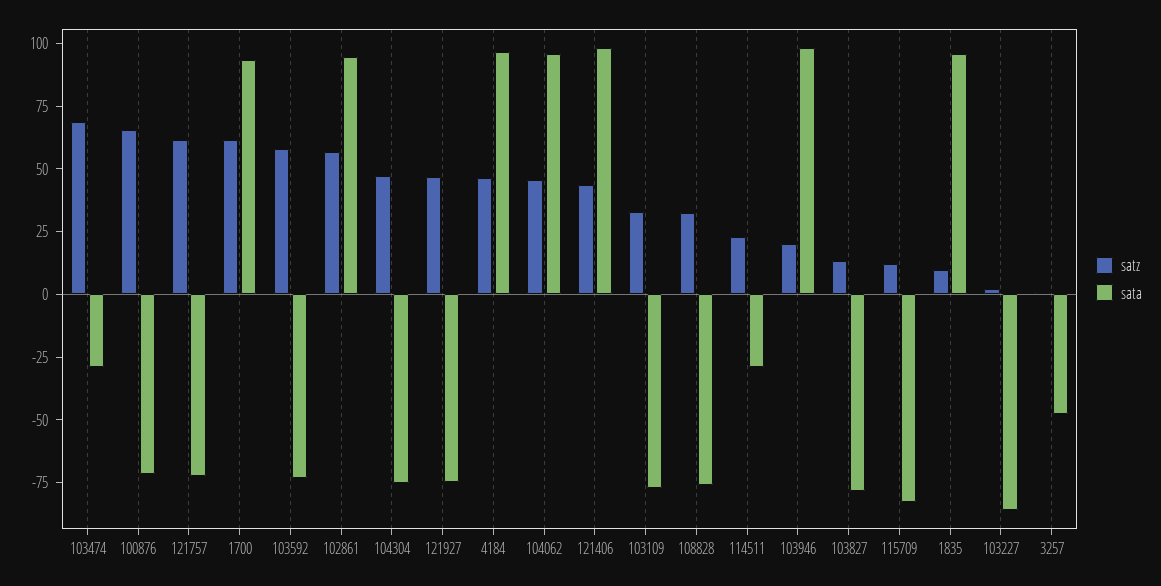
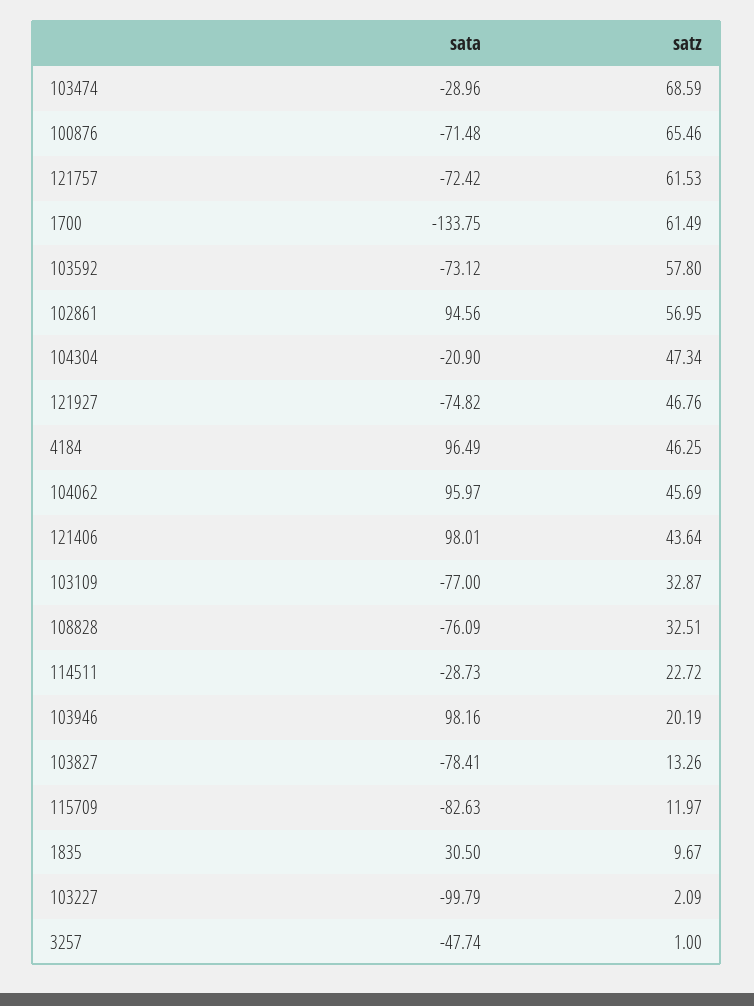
  {
    "satz": {
      "103474": 68.59,
      "100876": 65.46,
      "121757": 61.53,
      "1700": 61.49,
      "103592": 57.8,
      "102861": 56.95,
      "104304": 47.34,
      "121927": 46.76,
      "4184": 46.25,
      "104062": 45.69,
      "121406": 43.64,
      "103109": 32.87,
      "108828": 32.51,
      "114511": 22.72,
      "103946": 20.19,
      "103827": 13.26,
      "115709": 11.97,
      "1835": 9.67,
      "103227": 2.09,
      "3257": 1
    },
    "sata": {
      "103474": -28.96,
      "100876": -71.48,
      "121757": -72.42,
-     "1700": 95,
+     "1700": -133.75,
      "103592": -73.12,
      "102861": 94.56,
-     "104304": -75,
+     "104304": -20.9,
      "121927": -74.82,
      "4184": 96.49,
      "104062": 95.97,
      "121406": 98.01,
      "103109": -77,
      "108828": -76.09,
      "114511": -28.73,
      "103946": 98.16,
      "103827": -78.41,
      "115709": -82.63,
-     "1835": 95,
+     "1835": 30.5,
-     "103227": -85,
+     "103227": -99.79,
      "3257": -47.74
    }
  }

